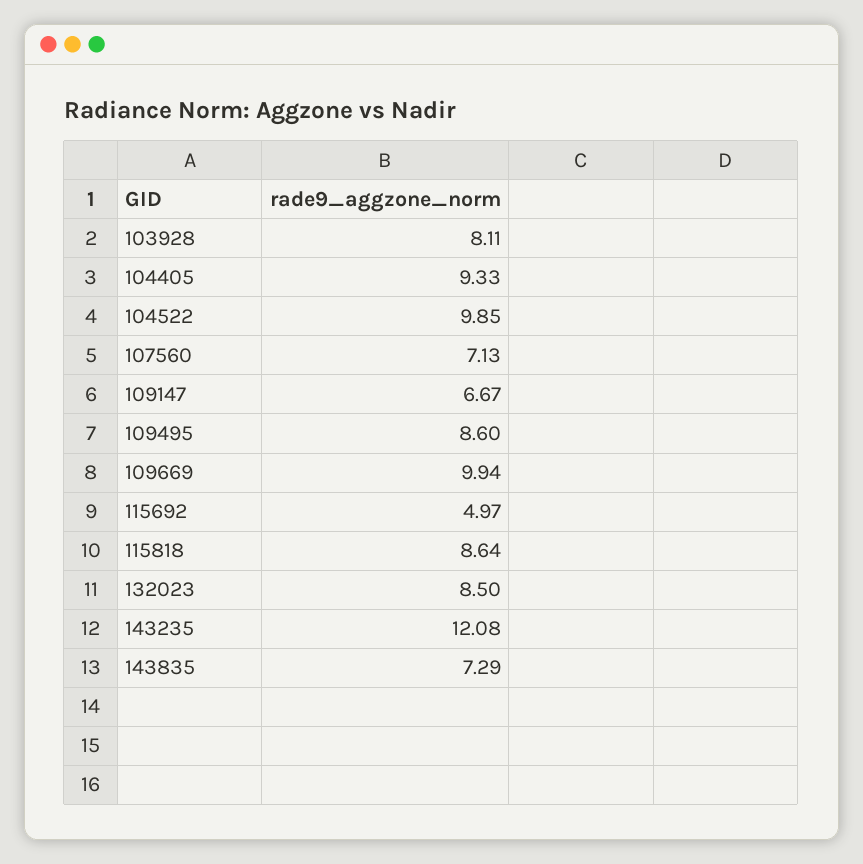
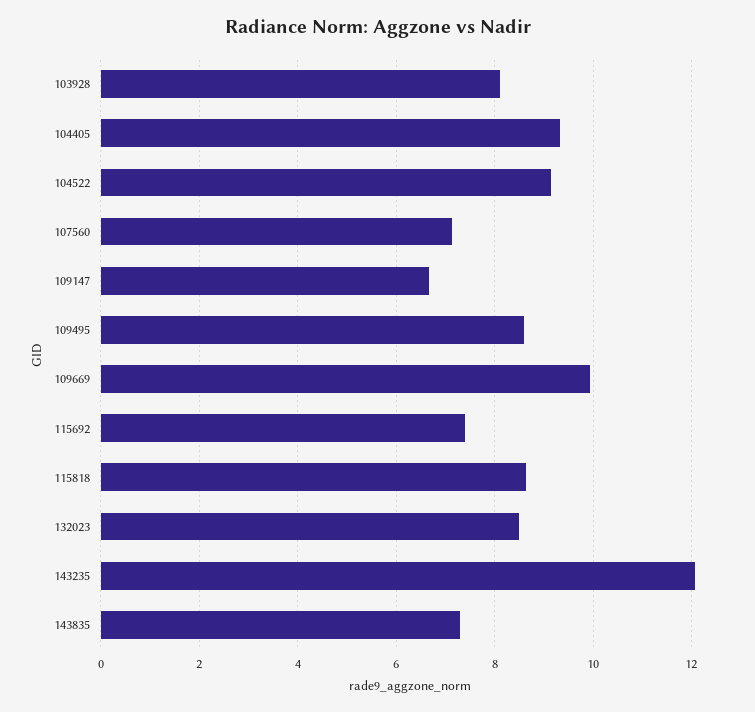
  {
    "103928": 8.11,
    "104405": 9.33,
-   "104522": 9.85,
+   "104522": 9.2,
    "107560": 7.13,
    "109147": 6.67,
    "109495": 8.6,
    "109669": 9.94,
-   "115692": 4.97,
+   "115692": 7.4,
    "115818": 8.64,
    "132023": 8.5,
    "143235": 12.08,
    "143835": 7.29
  }

